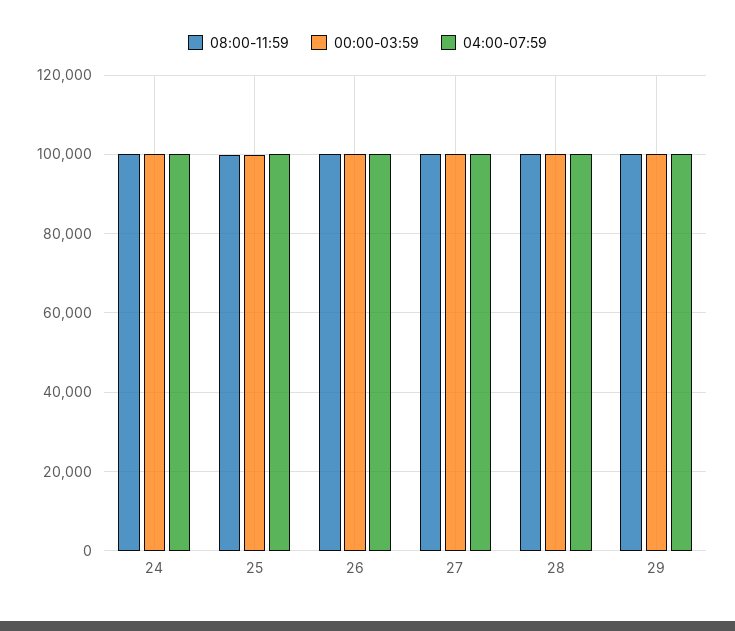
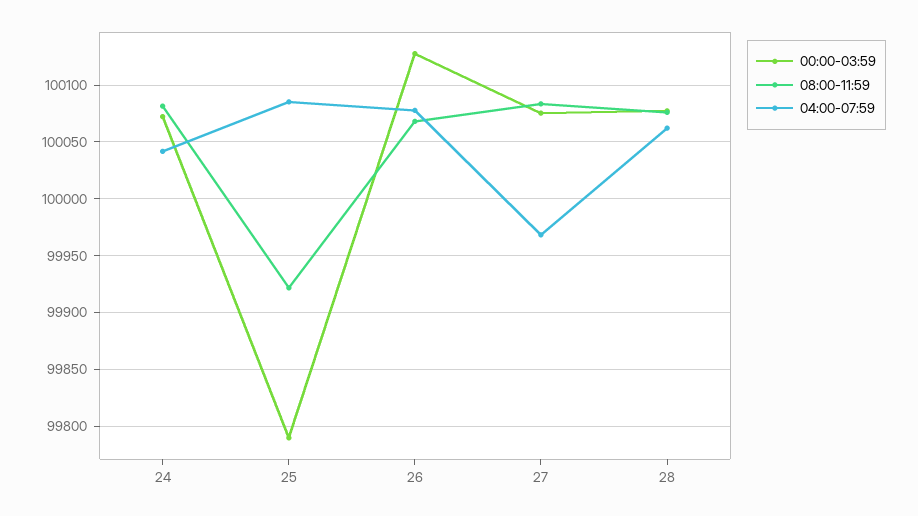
  {
    "08:00-11:59": {
      "24": 100080,
      "25": 99920,
      "26": 100070,
      "27": 100080,
-     "28": 100080,
+     "28": 100080
-     "29": 100000
    },
    "00:00-03:59": {
      "24": 100070,
      "25": 99790,
      "26": 100130,
      "27": 100080,
-     "28": 100080,
+     "28": 100080
-     "29": 100000
    },
    "04:00-07:59": {
      "24": 100040,
      "25": 100090,
      "26": 100080,
      "27": 99970,
-     "28": 100060,
+     "28": 100060
-     "29": 100000
    }
  }

